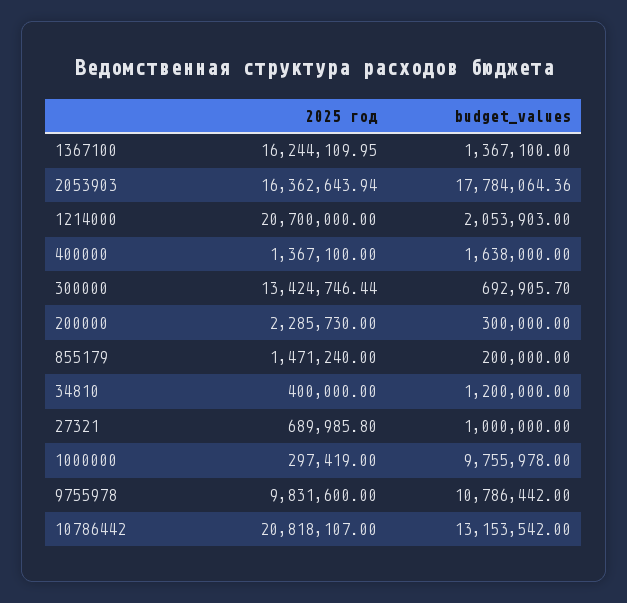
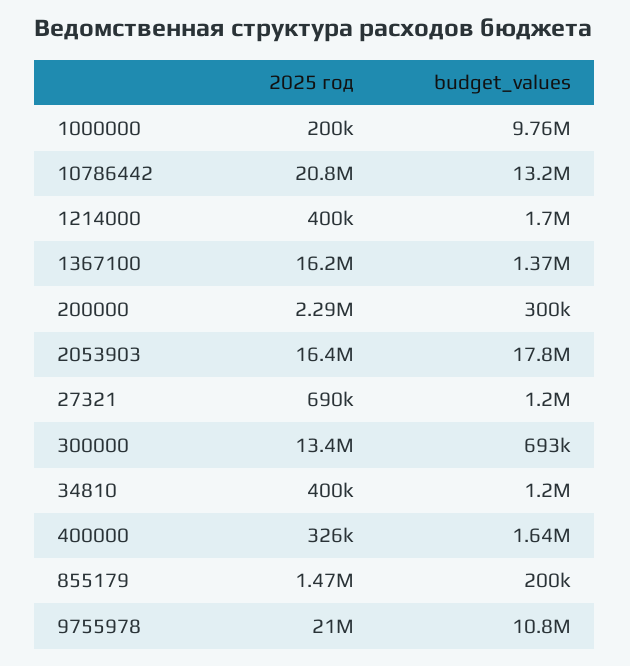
  {
    "2025 год": {
      "1367100": 16244109.95,
      "2053903": 16362643.94,
-     "1214000": 20700000,
+     "1214000": 400000,
-     "400000": 1367100,
+     "400000": 326000,
      "300000": 13424746.44,
      "200000": 2285730,
      "855179": 1471240,
      "34810": 400000,
      "27321": 689985.8,
-     "1000000": 297419,
+     "1000000": 200000,
-     "9755978": 9831600,
+     "9755978": 21000000,
      "10786442": 20818107
    },
    "budget_values": {
      "1367100": 1367100,
      "2053903": 17784064.36,
-     "1214000": 2053903,
+     "1214000": 1700000,
      "400000": 1638000,
      "300000": 692905.7,
      "200000": 300000,
      "855179": 200000,
      "34810": 1200000,
-     "27321": 1000000,
+     "27321": 1200000,
      "1000000": 9755978,
      "9755978": 10786442,
      "10786442": 13153542
    }
  }

